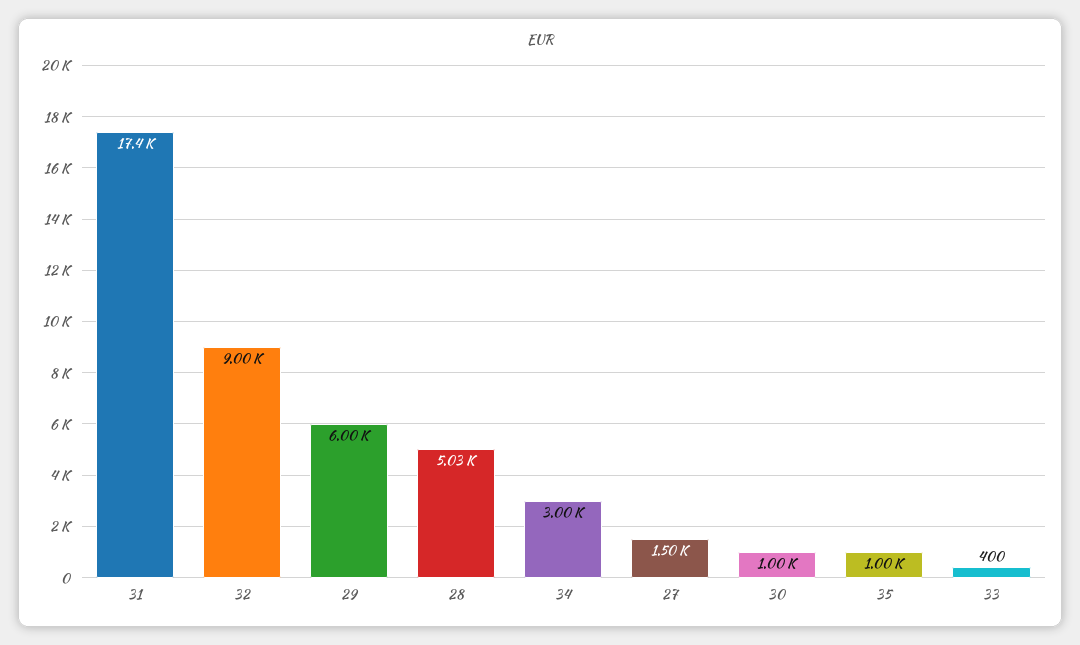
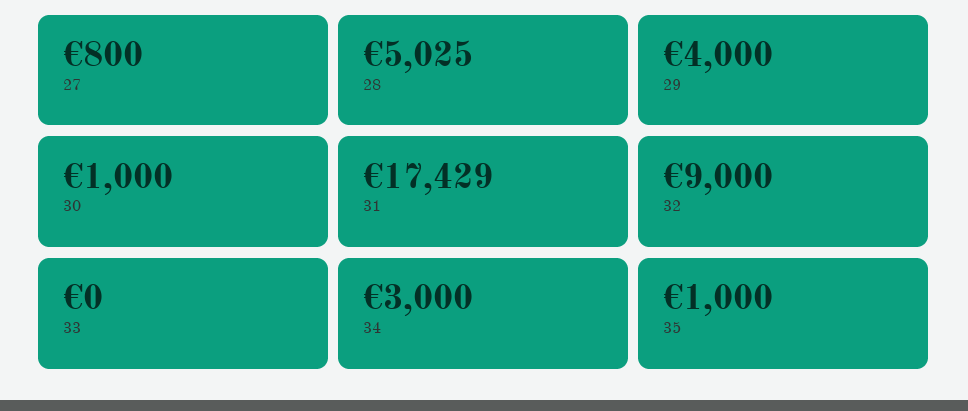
  {
    "31": 17429,
    "32": 9000,
-   "29": 6000,
+   "29": 4000,
    "28": 5025,
    "34": 3000,
-   "27": 1500,
+   "27": 800,
    "30": 1000,
    "35": 1000,
-   "33": 400
+   "33": 0
  }

